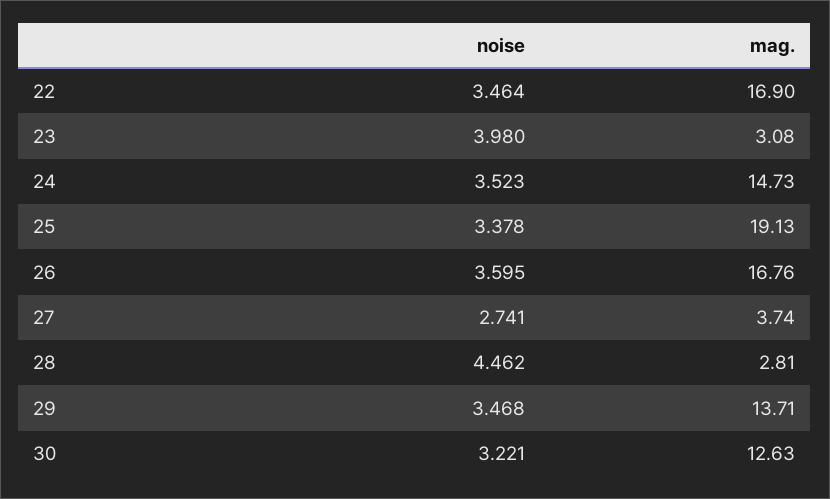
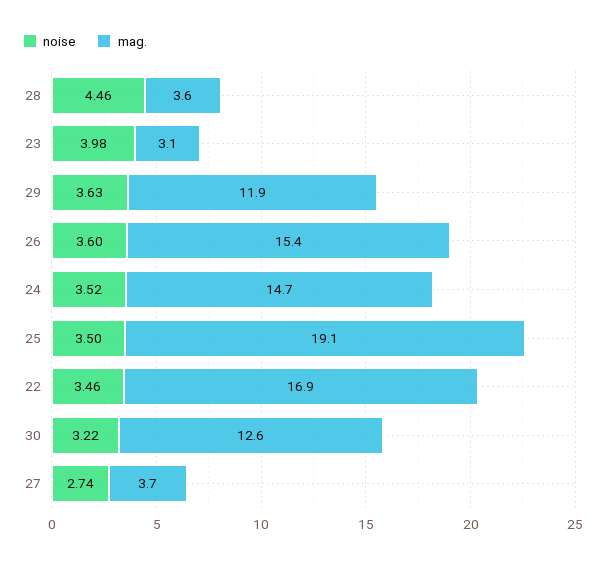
  {
    "noise": {
      "22": 3.464,
      "23": 3.98,
      "24": 3.523,
-     "25": 3.378,
+     "25": 3.5,
      "26": 3.595,
      "27": 2.741,
      "28": 4.462,
-     "29": 3.468,
+     "29": 3.63,
      "30": 3.221
    },
    "mag.": {
      "22": 16.9,
      "23": 3.08,
      "24": 14.73,
      "25": 19.13,
-     "26": 16.76,
+     "26": 15.4,
      "27": 3.74,
-     "28": 2.81,
+     "28": 3.6,
-     "29": 13.71,
+     "29": 11.9,
      "30": 12.63
    }
  }

